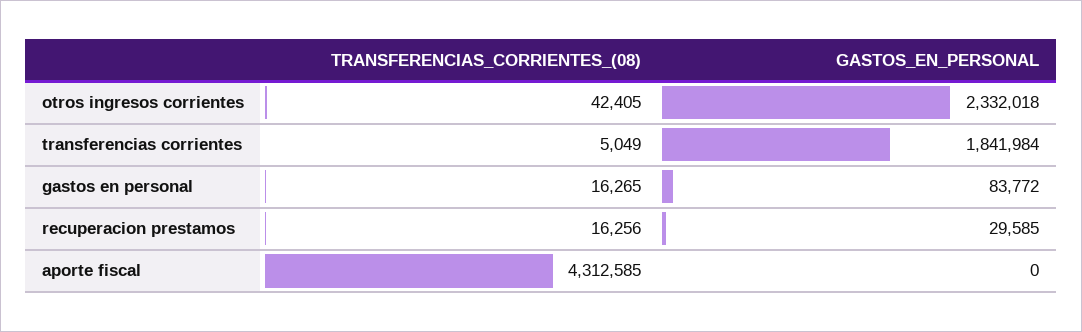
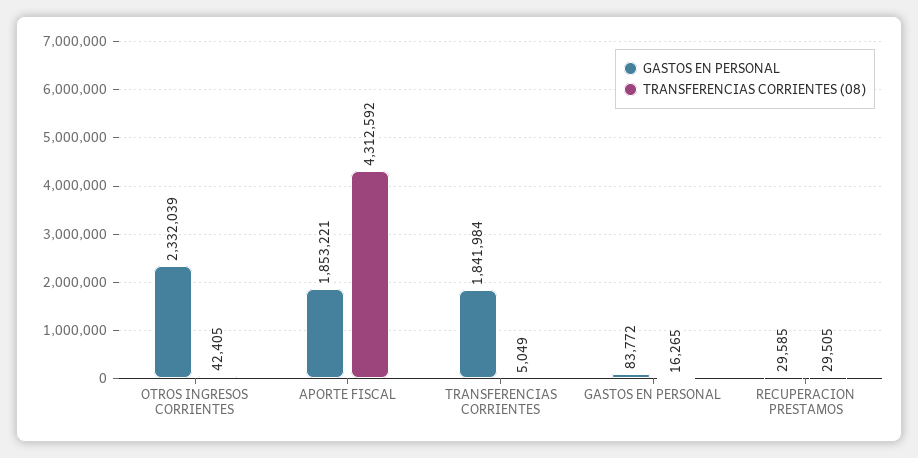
  {
    "TRANSFERENCIAS_CORRIENTES_(08)": {
      "otros ingresos corrientes": 42405,
      "transferencias corrientes": 5049,
      "gastos en personal": 16265,
-     "recuperacion prestamos": 16256,
+     "recuperacion prestamos": 29505,
-     "aporte fiscal": 4312585
+     "aporte fiscal": 4312592
    },
    "GASTOS_EN_PERSONAL": {
-     "otros ingresos corrientes": 2332018,
+     "otros ingresos corrientes": 2332039,
      "transferencias corrientes": 1841984,
      "gastos en personal": 83772,
      "recuperacion prestamos": 29585,
-     "aporte fiscal": 0
+     "aporte fiscal": 1853221
    }
  }

